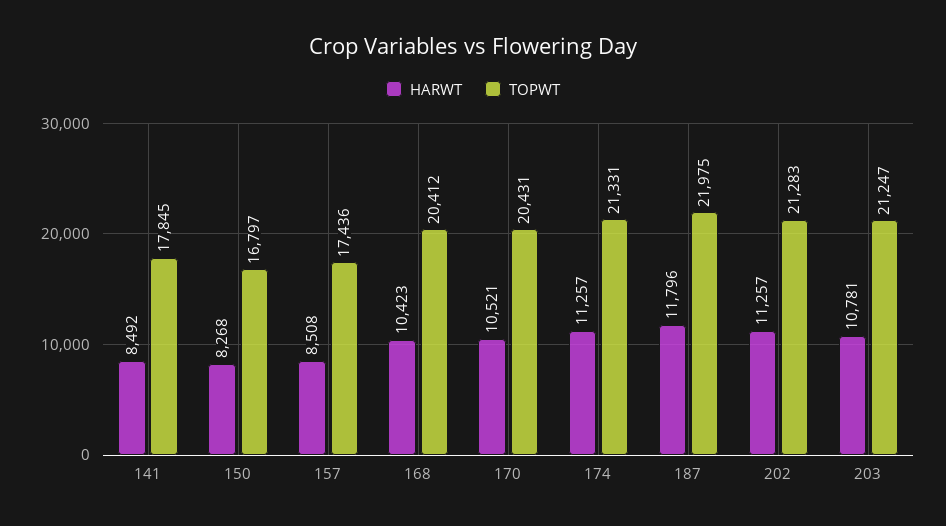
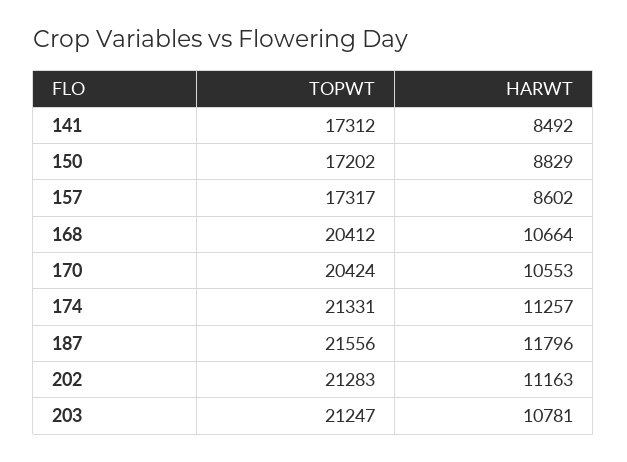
  {
    "HARWT": {
      "141": 8492,
-     "150": 8268,
+     "150": 8829,
-     "157": 8508,
+     "157": 8602,
-     "168": 10423,
+     "168": 10664,
-     "170": 10521,
+     "170": 10553,
      "174": 11257,
      "187": 11796,
-     "202": 11257,
+     "202": 11163,
      "203": 10781
    },
    "TOPWT": {
-     "141": 17845,
+     "141": 17312,
-     "150": 16797,
+     "150": 17202,
-     "157": 17436,
+     "157": 17317,
      "168": 20412,
-     "170": 20431,
+     "170": 20424,
      "174": 21331,
-     "187": 21975,
+     "187": 21556,
      "202": 21283,
      "203": 21247
    }
  }

